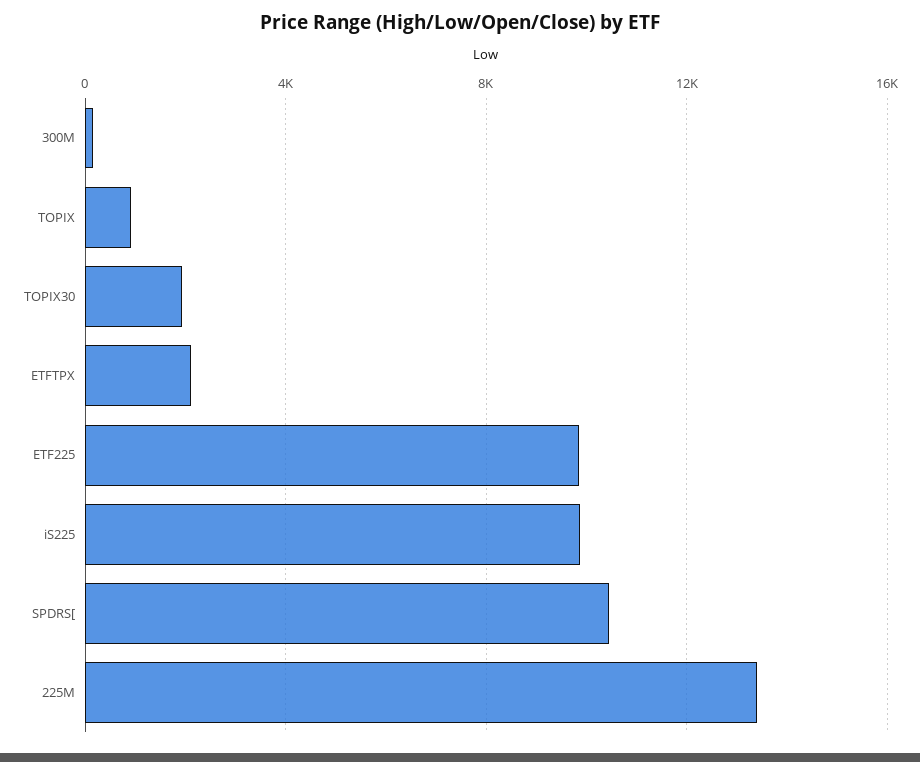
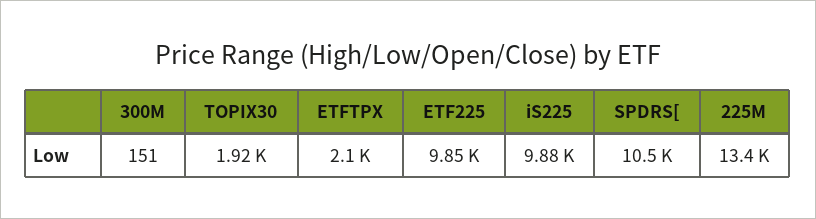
  {
    "300M": 151,
-   "TOPIX": 1000,
    "TOPIX30": 1920,
    "ETFTPX": 2100,
    "ETF225": 9850,
    "iS225": 9880,
    "SPDRS[": 10500,
    "225M": 13400
  }

